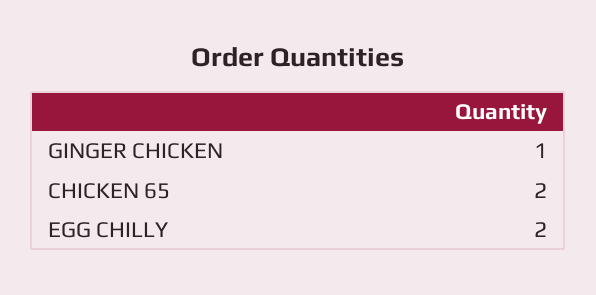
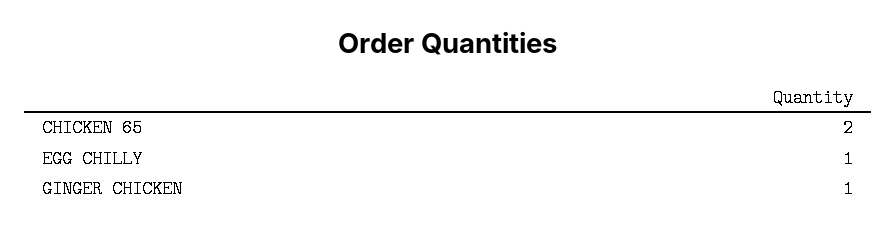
  {
    "GINGER CHICKEN": 1,
    "CHICKEN 65": 2,
-   "EGG CHILLY": 2
+   "EGG CHILLY": 1
  }

